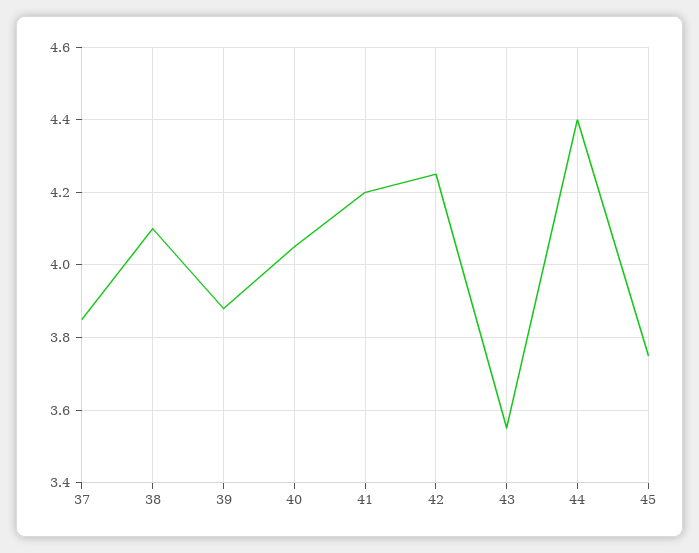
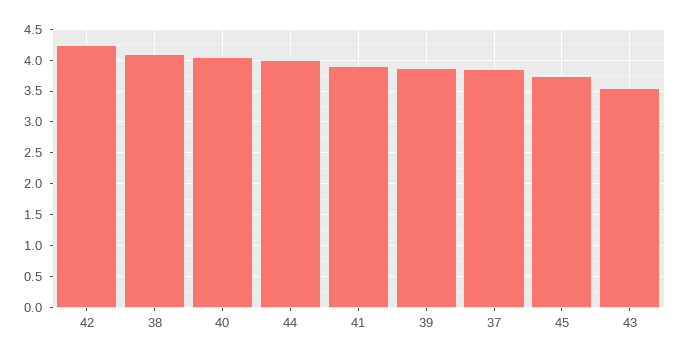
  {
    "37": 3.85,
    "38": 4.1,
    "39": 3.9,
    "40": 4.05,
-   "41": 4.2,
+   "41": 3.9,
    "42": 4.25,
    "43": 3.55,
-   "44": 4.4,
+   "44": 4,
    "45": 3.75
  }

